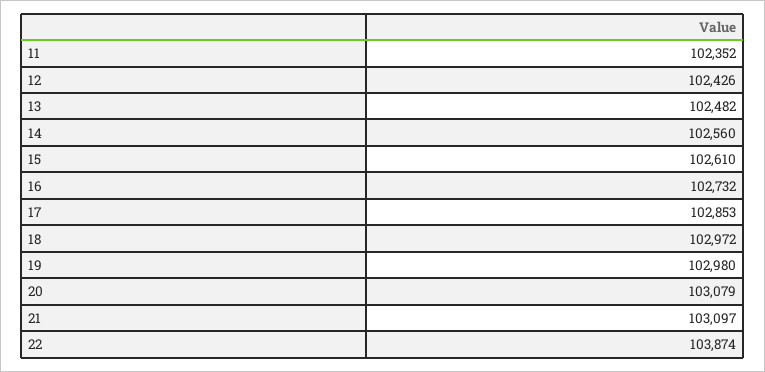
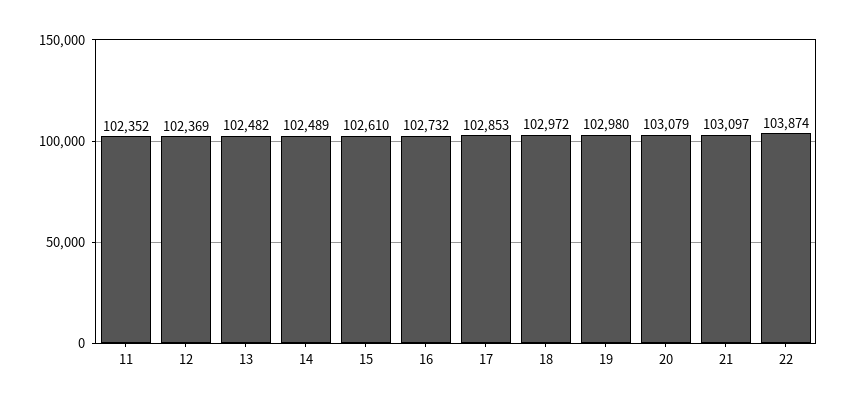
  {
    "11": 102352,
-   "12": 102426,
+   "12": 102369,
    "13": 102482,
-   "14": 102560,
+   "14": 102489,
    "15": 102610,
    "16": 102732,
    "17": 102853,
    "18": 102972,
    "19": 102980,
    "20": 103079,
    "21": 103097,
    "22": 103874
  }

